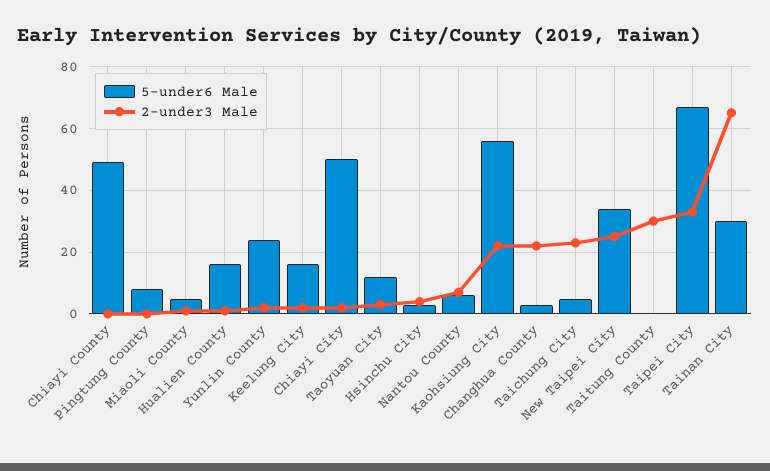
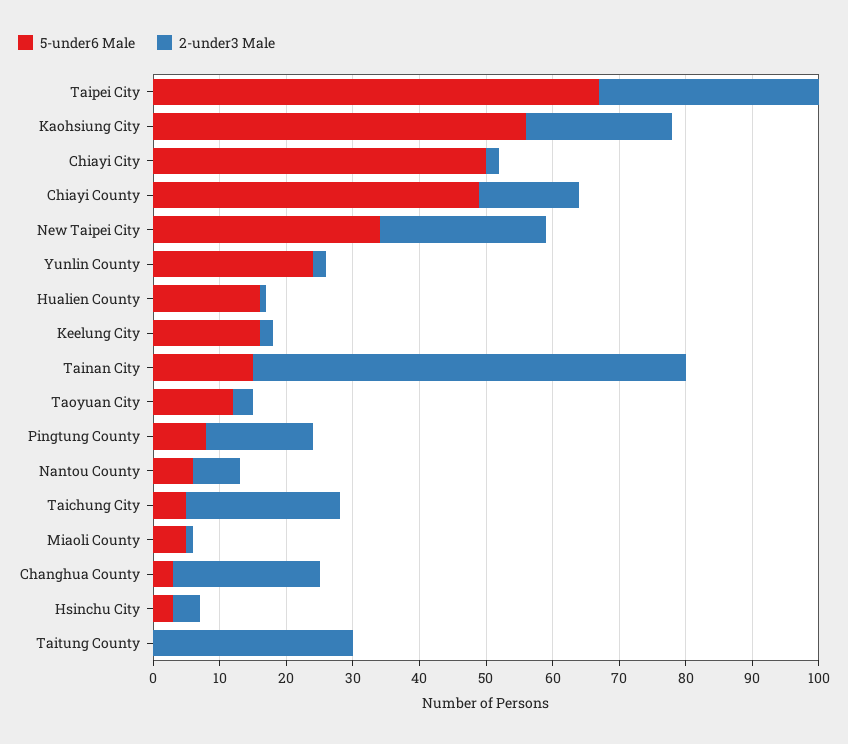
  {
    "5-under6 Male": {
      "Chiayi County": 50,
      "Pingtung County": 10,
      "Miaoli County": 5,
      "Hualien County": 15,
      "Yunlin County": 25,
      "Keelung City": 15,
      "Chiayi City": 50,
      "Taoyuan City": 10,
      "Hsinchu City": 5,
      "Nantou County": 5,
      "Kaohsiung City": 55,
      "Changhua County": 5,
      "Taichung City": 5,
      "New Taipei City": 35,
      "Taitung County": 0,
      "Taipei City": 65,
-     "Tainan City": 30
+     "Tainan City": 15
    },
    "2-under3 Male": {
-     "Chiayi County": 0,
+     "Chiayi County": 15,
-     "Pingtung County": 0,
+     "Pingtung County": 15,
      "Miaoli County": 0,
      "Hualien County": 0,
      "Yunlin County": 0,
      "Keelung City": 0,
      "Chiayi City": 0,
      "Taoyuan City": 5,
      "Hsinchu City": 5,
      "Nantou County": 5,
      "Kaohsiung City": 20,
      "Changhua County": 20,
      "Taichung City": 25,
      "New Taipei City": 25,
      "Taitung County": 30,
      "Taipei City": 35,
      "Tainan City": 65
    }
  }

